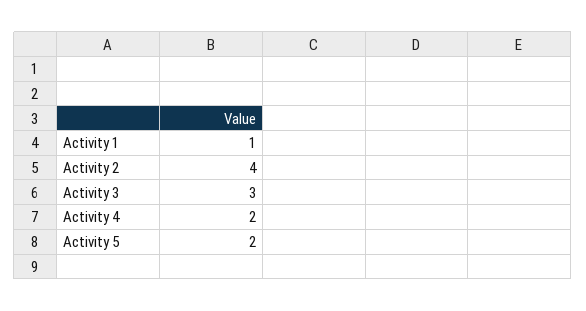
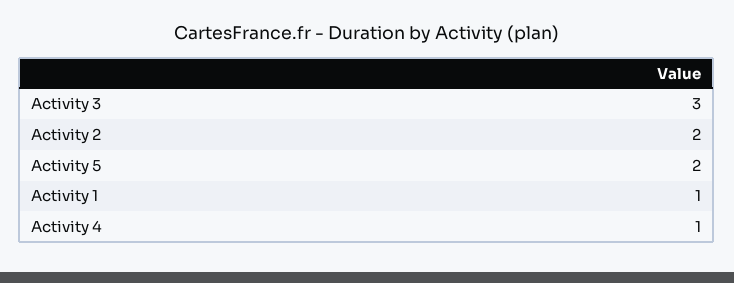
  {
    "Activity 1": 1,
-   "Activity 2": 4,
+   "Activity 2": 2,
    "Activity 3": 3,
-   "Activity 4": 2,
+   "Activity 4": 1,
    "Activity 5": 2
  }

